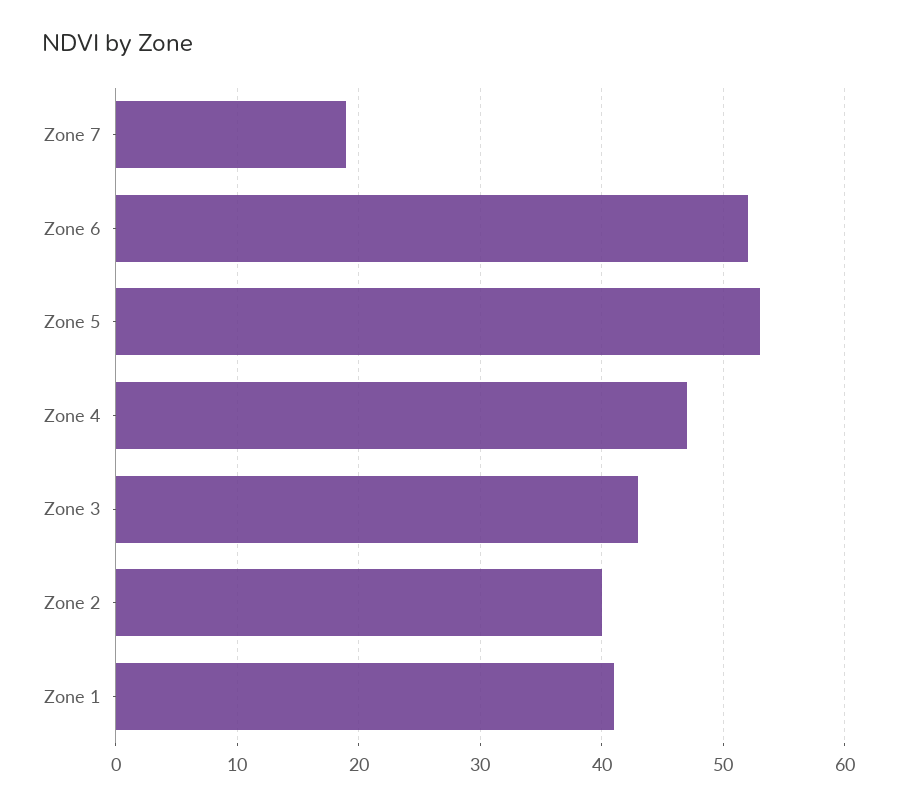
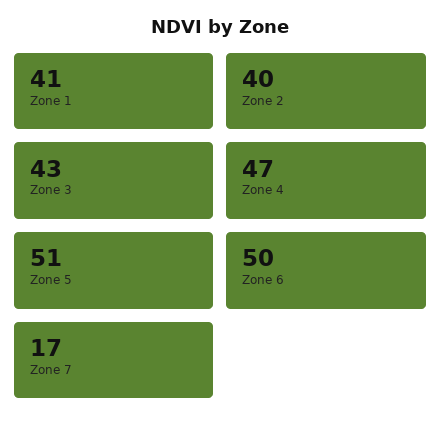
  {
-   "Zone 7": 19,
+   "Zone 7": 17,
-   "Zone 6": 52,
+   "Zone 6": 50,
-   "Zone 5": 53,
+   "Zone 5": 51,
    "Zone 4": 47,
    "Zone 3": 43,
    "Zone 2": 40,
    "Zone 1": 41
  }

